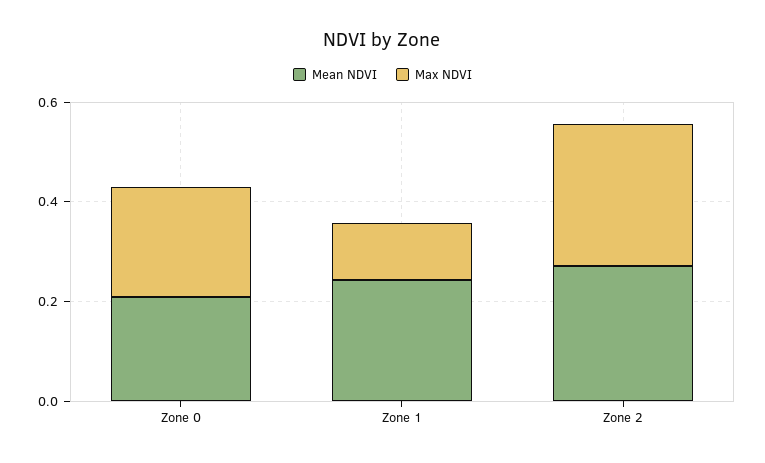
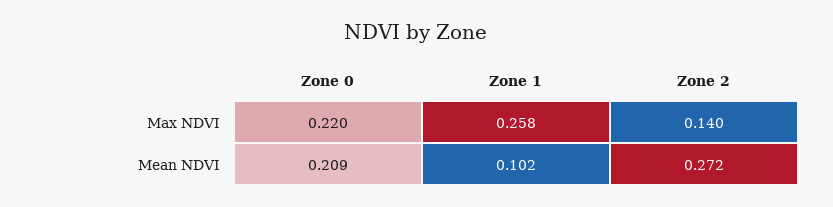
  {
    "Mean NDVI": {
      "Zone 0": 0.209,
-     "Zone 1": 0.25,
+     "Zone 1": 0.102,
      "Zone 2": 0.272
    },
    "Max NDVI": {
      "Zone 0": 0.22,
-     "Zone 1": 0.1,
+     "Zone 1": 0.258,
-     "Zone 2": 0.3
+     "Zone 2": 0.14
    }
  }

